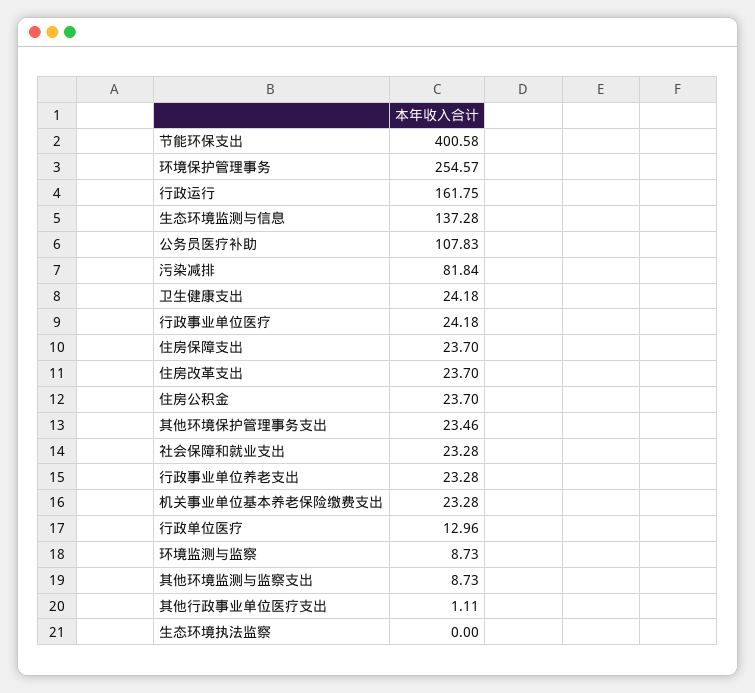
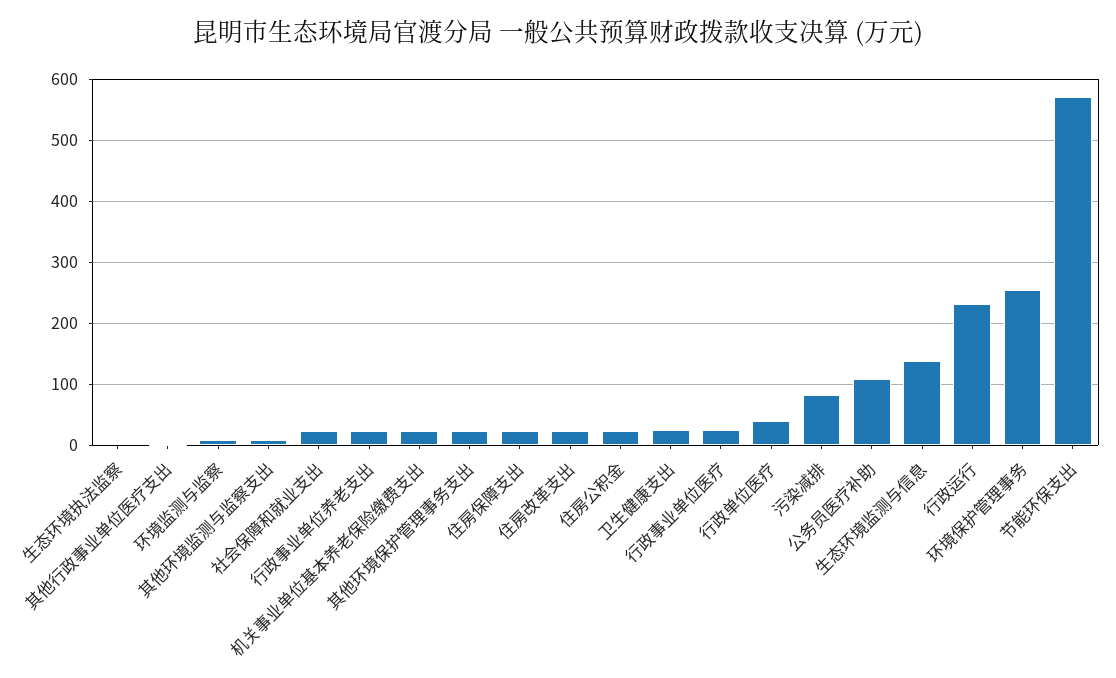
  {
-   "节能环保支出": 400.58,
+   "节能环保支出": 570,
    "环境保护管理事务": 254.57,
-   "行政运行": 161.75,
+   "行政运行": 230,
    "生态环境监测与信息": 137.28,
    "公务员医疗补助": 107.83,
    "污染减排": 81.84,
    "卫生健康支出": 24.18,
    "行政事业单位医疗": 24.18,
    "住房保障支出": 23.7,
    "住房改革支出": 23.7,
    "住房公积金": 23.7,
    "其他环境保护管理事务支出": 23.46,
    "社会保障和就业支出": 23.28,
    "行政事业单位养老支出": 23.28,
    "机关事业单位基本养老保险缴费支出": 23.28,
-   "行政单位医疗": 12.96,
+   "行政单位医疗": 40,
    "环境监测与监察": 8.73,
    "其他环境监测与监察支出": 8.73,
    "其他行政事业单位医疗支出": 1.11,
    "生态环境执法监察": 0
  }

